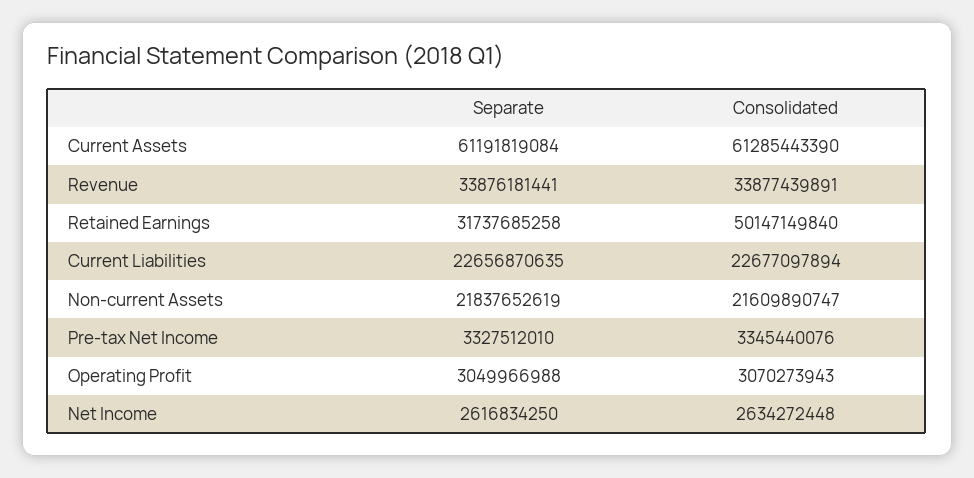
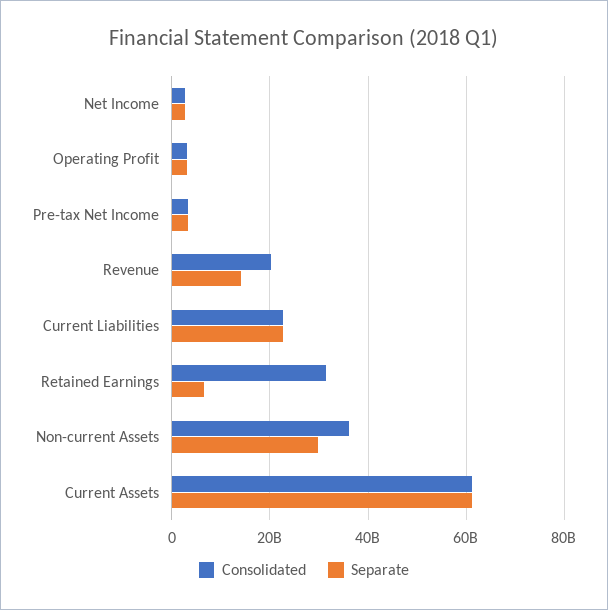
  {
    "Separate": {
      "Current Assets": 61191819084,
-     "Revenue": 33876181441,
+     "Revenue": 14000000000,
-     "Retained Earnings": 31737685258,
+     "Retained Earnings": 6000000000,
      "Current Liabilities": 22656870635,
-     "Non-current Assets": 21837652619,
+     "Non-current Assets": 30000000000,
      "Pre-tax Net Income": 3327512010,
      "Operating Profit": 3049966988,
      "Net Income": 2616834250
    },
    "Consolidated": {
      "Current Assets": 61285443390,
-     "Revenue": 33877439891,
+     "Revenue": 20000000000,
-     "Retained Earnings": 50147149840,
+     "Retained Earnings": 32000000000,
      "Current Liabilities": 22677097894,
-     "Non-current Assets": 21609890747,
+     "Non-current Assets": 36000000000,
      "Pre-tax Net Income": 3345440076,
      "Operating Profit": 3070273943,
      "Net Income": 2634272448
    }
  }

